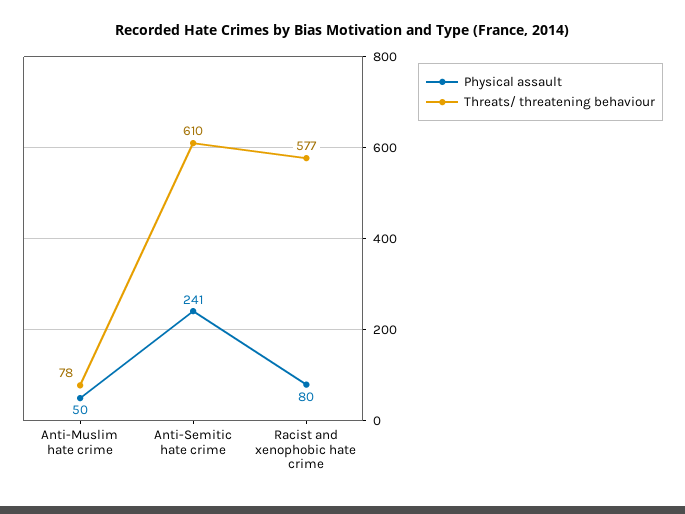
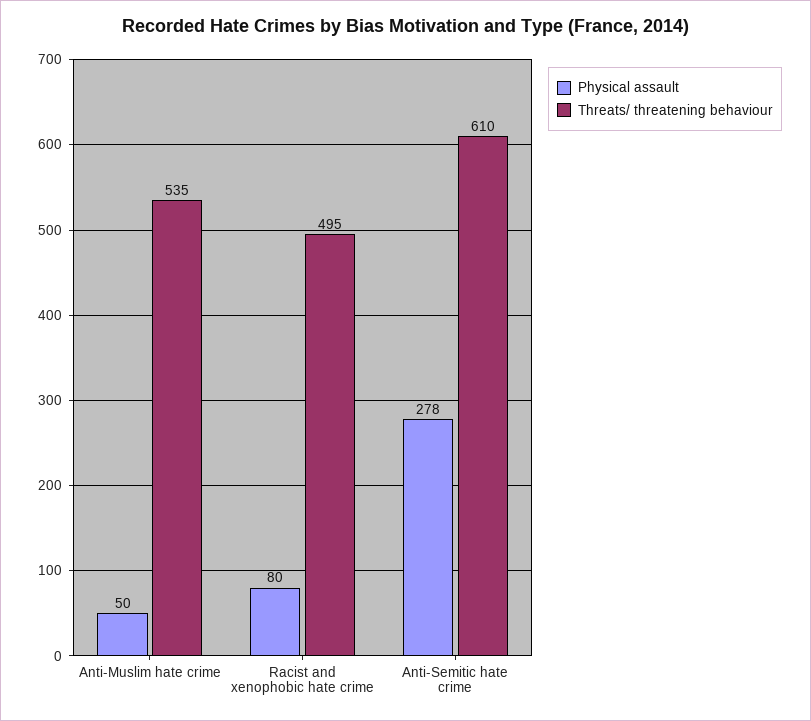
  {
    "Physical assault": {
      "Anti-Muslim hate crime": 50,
-     "Anti-Semitic hate crime": 241,
+     "Anti-Semitic hate crime": 278,
      "Racist and xenophobic hate crime": 80
    },
    "Threats/ threatening behaviour": {
-     "Anti-Muslim hate crime": 78,
+     "Anti-Muslim hate crime": 535,
      "Anti-Semitic hate crime": 610,
-     "Racist and xenophobic hate crime": 577
+     "Racist and xenophobic hate crime": 495
    }
  }

